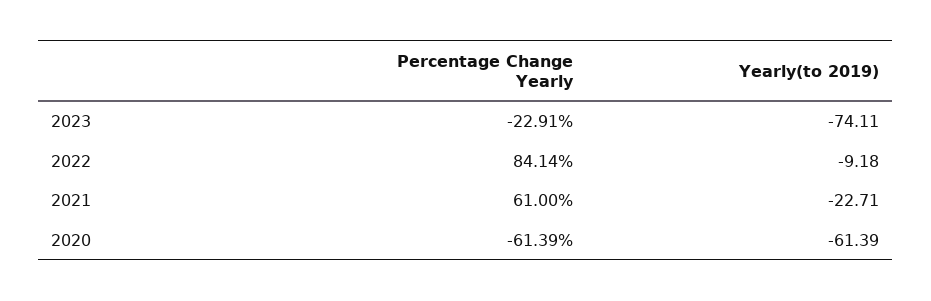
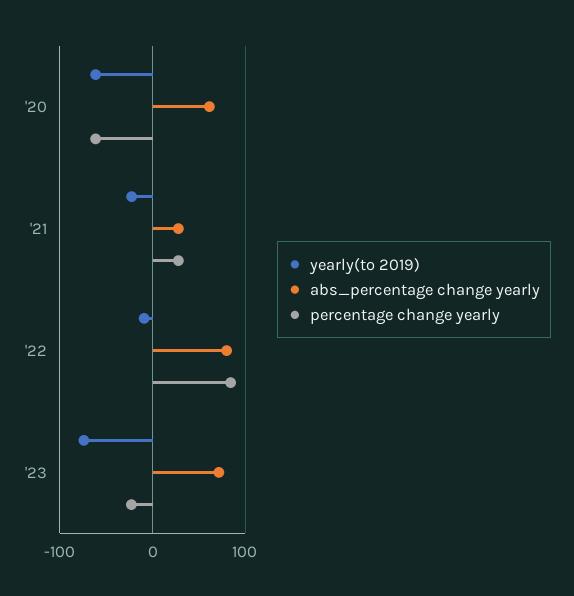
  {
    "Percentage Change Yearly": {
      "2023": -22.91,
      "2022": 84.14,
-     "2021": 61,
+     "2021": 30,
      "2020": -61.39
    },
    "Yearly(to 2019)": {
      "2023": -74.11,
      "2022": -9.18,
      "2021": -22.71,
      "2020": -61.39
-   }
+   },
+   "abs_percentage change yearly": {
+     "2020": 60,
+     "2021": 30,
+     "2022": 80,
+     "2023": 70
+   }
  }

